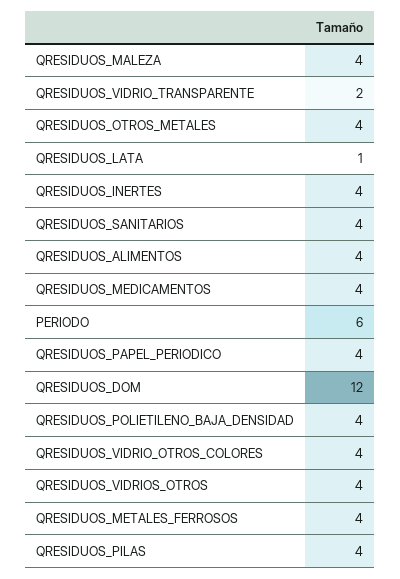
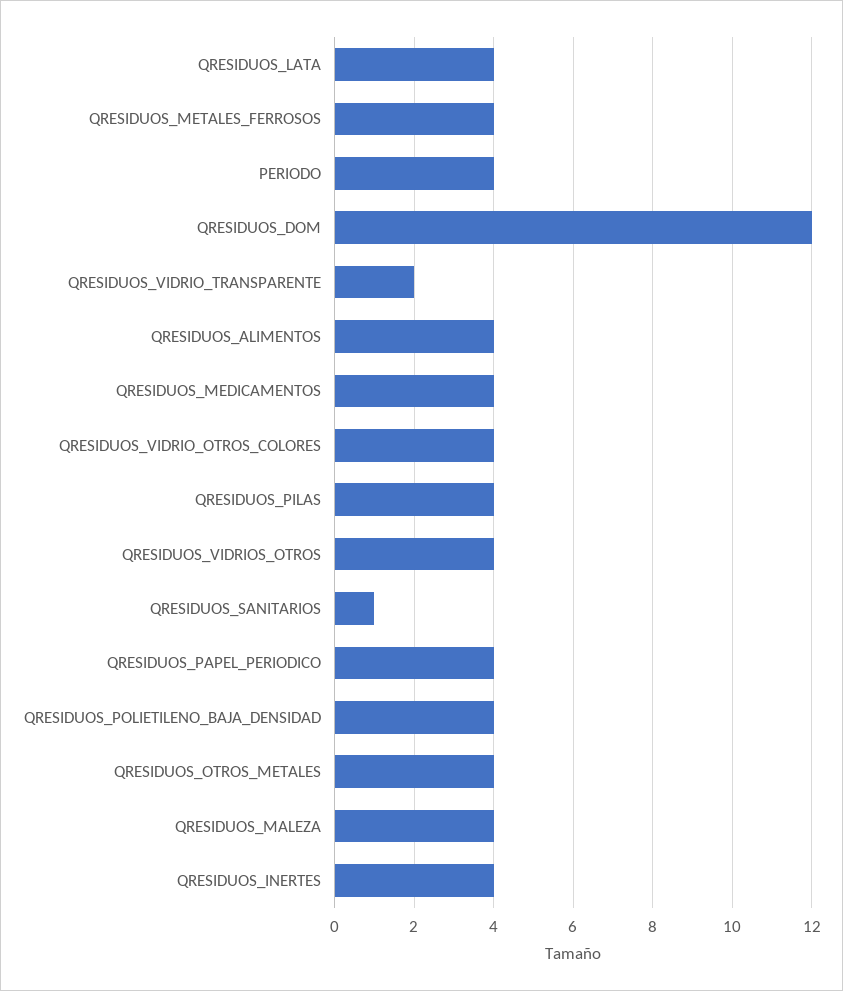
  {
    "QRESIDUOS_MALEZA": 4,
    "QRESIDUOS_VIDRIO_TRANSPARENTE": 2,
    "QRESIDUOS_OTROS_METALES": 4,
-   "QRESIDUOS_LATA": 1,
+   "QRESIDUOS_LATA": 4,
    "QRESIDUOS_INERTES": 4,
-   "QRESIDUOS_SANITARIOS": 4,
+   "QRESIDUOS_SANITARIOS": 1,
    "QRESIDUOS_ALIMENTOS": 4,
    "QRESIDUOS_MEDICAMENTOS": 4,
-   "PERIODO": 6,
+   "PERIODO": 4,
    "QRESIDUOS_PAPEL_PERIODICO": 4,
    "QRESIDUOS_DOM": 12,
    "QRESIDUOS_POLIETILENO_BAJA_DENSIDAD": 4,
    "QRESIDUOS_VIDRIO_OTROS_COLORES": 4,
    "QRESIDUOS_VIDRIOS_OTROS": 4,
    "QRESIDUOS_METALES_FERROSOS": 4,
    "QRESIDUOS_PILAS": 4
  }

